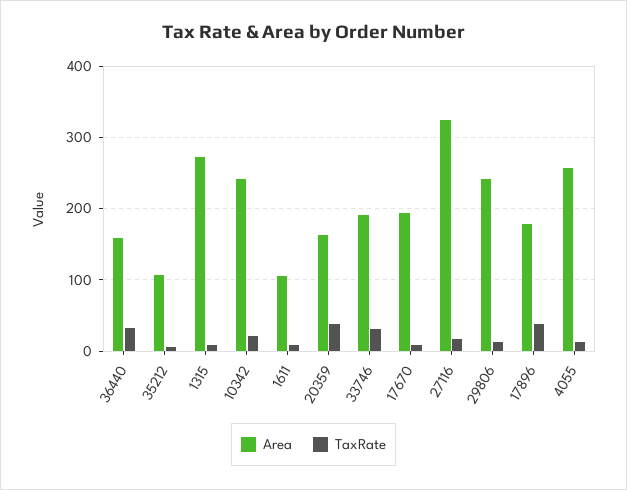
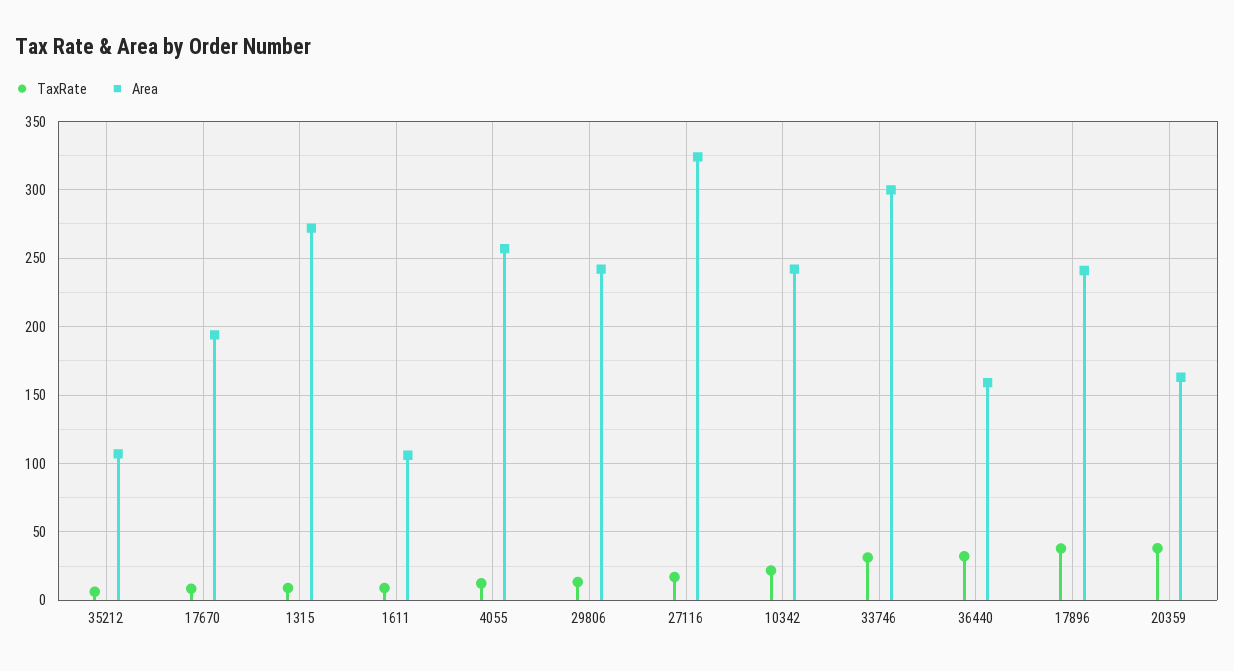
  {
    "Area": {
      "36440": 160,
      "35212": 105,
      "1315": 270,
      "10342": 240,
      "1611": 105,
      "20359": 165,
-     "33746": 190,
+     "33746": 300,
      "17670": 195,
      "27116": 325,
      "29806": 240,
-     "17896": 180,
+     "17896": 240,
      "4055": 255
    },
    "TaxRate": {
      "36440": 30,
      "35212": 5,
      "1315": 10,
      "10342": 20,
      "1611": 10,
      "20359": 40,
      "33746": 30,
      "17670": 10,
      "27116": 15,
      "29806": 15,
      "17896": 40,
      "4055": 10
    }
  }

